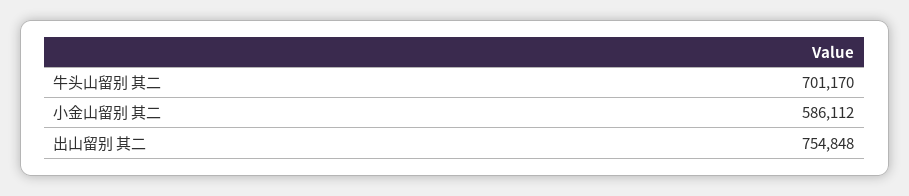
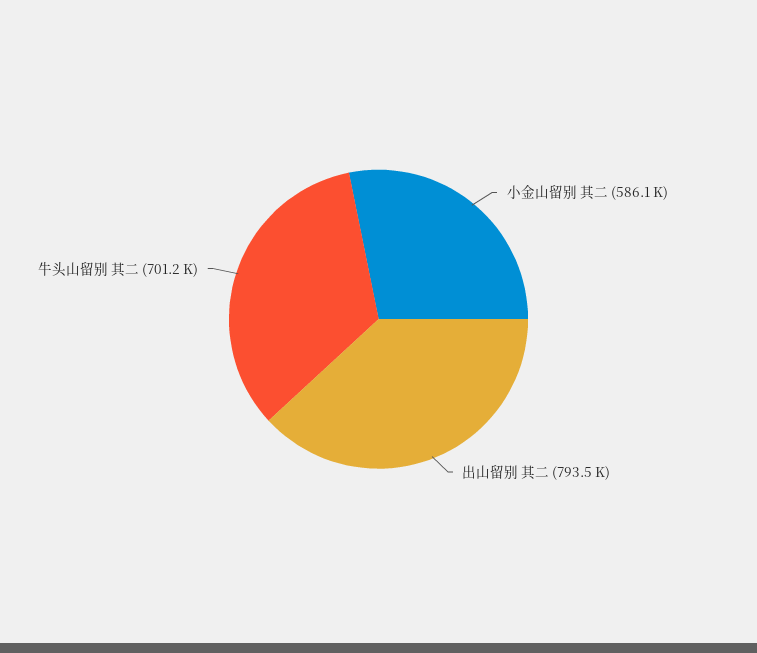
  {
    "牛头山留别 其二": 701170,
    "小金山留别 其二": 586112,
-   "出山留别 其二": 754848
+   "出山留别 其二": 793500
  }

